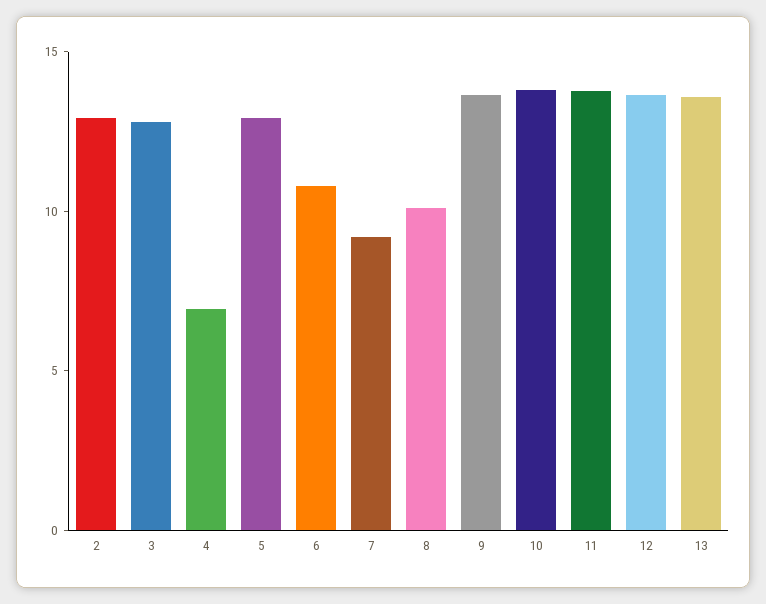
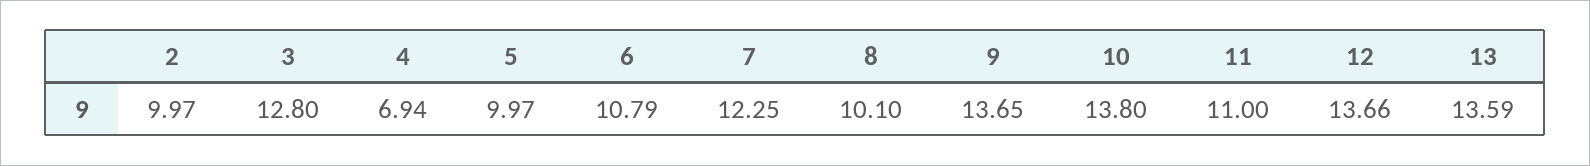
  {
-   "2": 13,
+   "2": 9.97,
    "3": 12.8,
    "4": 6.94,
-   "5": 13,
+   "5": 9.97,
    "6": 10.79,
-   "7": 9,
+   "7": 12.25,
    "8": 10.1,
    "9": 13.65,
    "10": 13.8,
-   "11": 14,
+   "11": 11,
    "12": 13.66,
    "13": 13.59
  }

